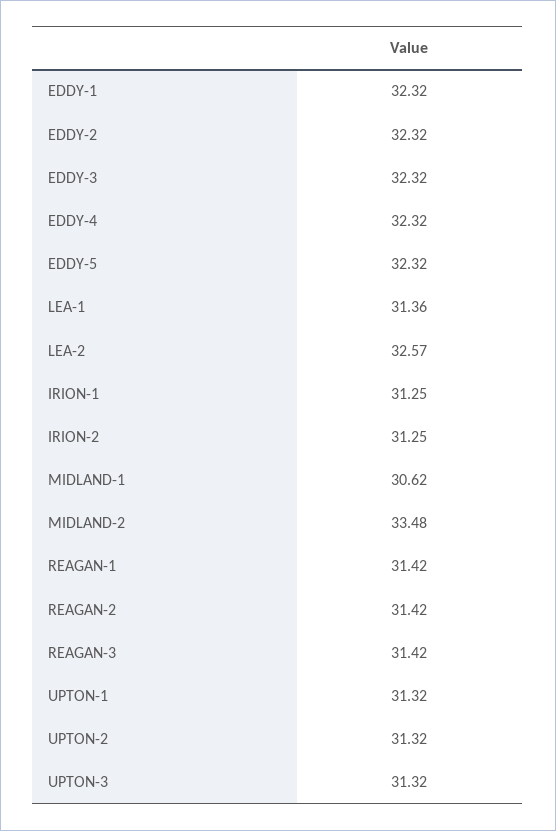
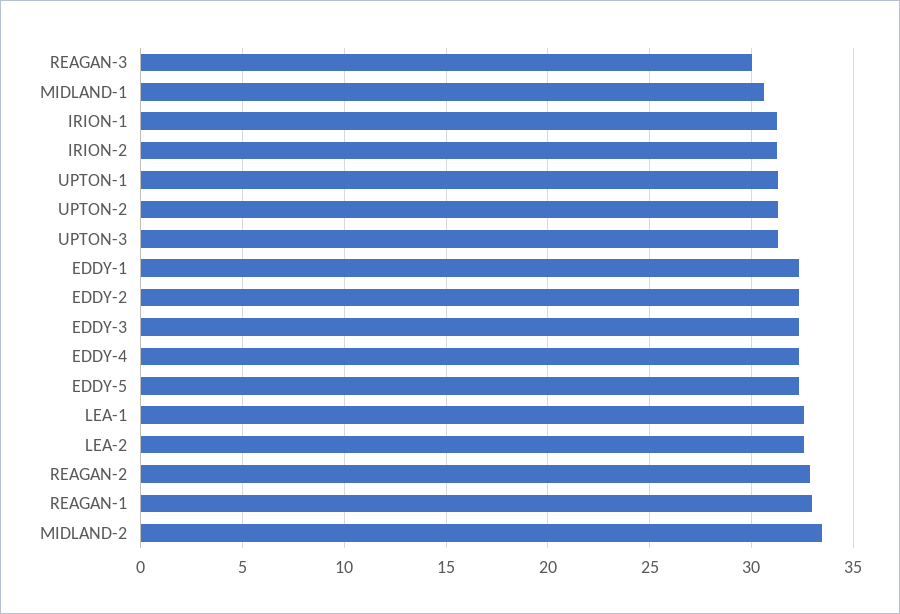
  {
    "EDDY-1": 32.32,
    "EDDY-2": 32.32,
    "EDDY-3": 32.32,
    "EDDY-4": 32.32,
    "EDDY-5": 32.32,
-   "LEA-1": 31.36,
+   "LEA-1": 32.5,
    "LEA-2": 32.57,
    "IRION-1": 31.25,
    "IRION-2": 31.25,
    "MIDLAND-1": 30.62,
    "MIDLAND-2": 33.48,
-   "REAGAN-1": 31.42,
+   "REAGAN-1": 33,
-   "REAGAN-2": 31.42,
+   "REAGAN-2": 33,
-   "REAGAN-3": 31.42,
+   "REAGAN-3": 30,
    "UPTON-1": 31.32,
    "UPTON-2": 31.32,
    "UPTON-3": 31.32
  }

